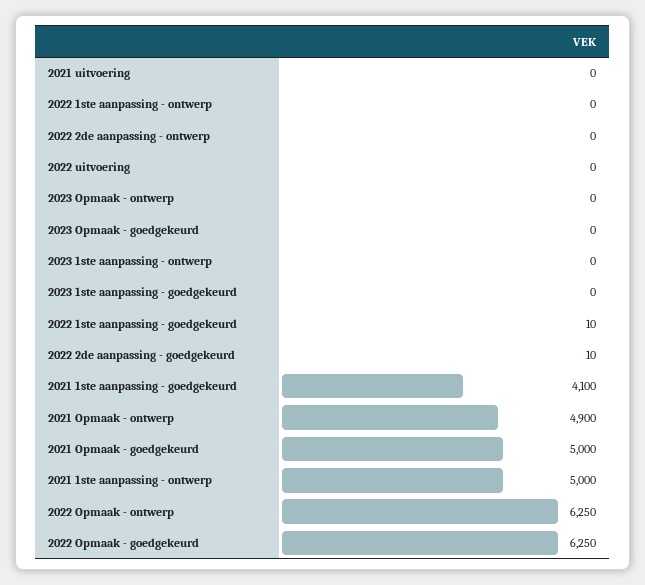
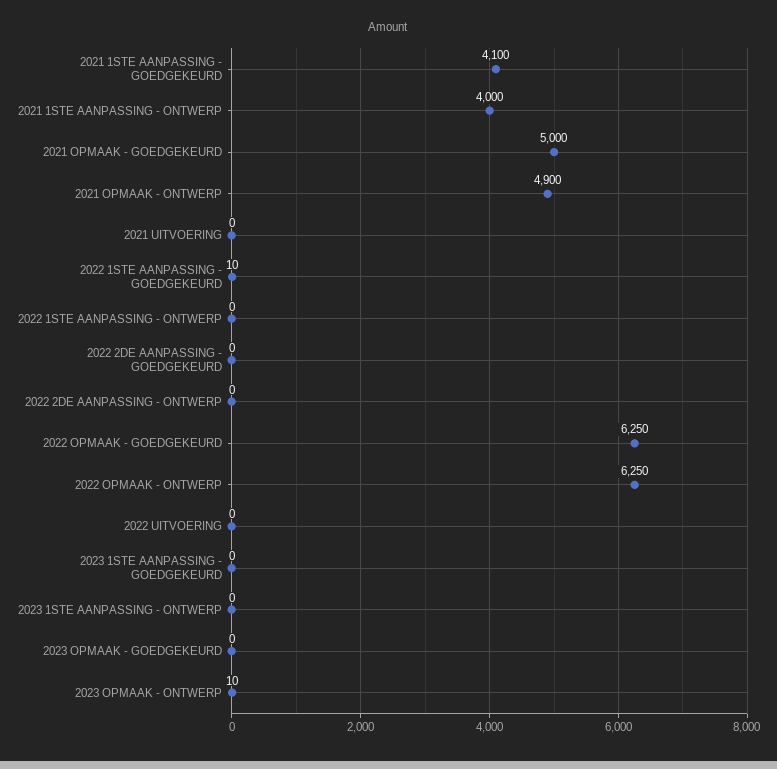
  {
    "2021 uitvoering": 0,
    "2022 1ste aanpassing - ontwerp": 0,
    "2022 2de aanpassing - ontwerp": 0,
    "2022 uitvoering": 0,
-   "2023 Opmaak - ontwerp": 0,
+   "2023 Opmaak - ontwerp": 10,
    "2023 Opmaak - goedgekeurd": 0,
    "2023 1ste aanpassing - ontwerp": 0,
    "2023 1ste aanpassing - goedgekeurd": 0,
    "2022 1ste aanpassing - goedgekeurd": 10,
-   "2022 2de aanpassing - goedgekeurd": 10,
+   "2022 2de aanpassing - goedgekeurd": 0,
    "2021 1ste aanpassing - goedgekeurd": 4100,
    "2021 Opmaak - ontwerp": 4900,
    "2021 Opmaak - goedgekeurd": 5000,
-   "2021 1ste aanpassing - ontwerp": 5000,
+   "2021 1ste aanpassing - ontwerp": 4000,
    "2022 Opmaak - ontwerp": 6250,
    "2022 Opmaak - goedgekeurd": 6250
  }

